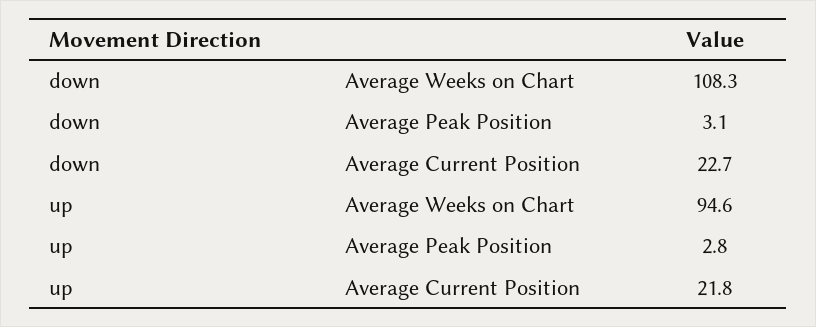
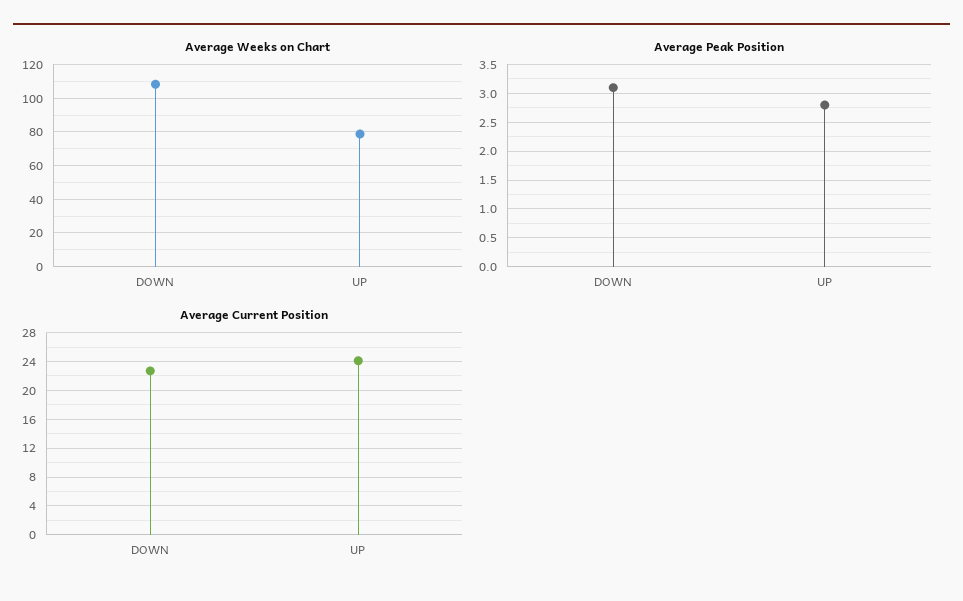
  {
    "Average Weeks on Chart": {
      "down": 108.3,
-     "up": 94.6
+     "up": 80
    },
    "Average Peak Position": {
      "down": 3.1,
      "up": 2.8
    },
    "Average Current Position": {
      "down": 22.7,
-     "up": 21.8
+     "up": 24
    }
  }

